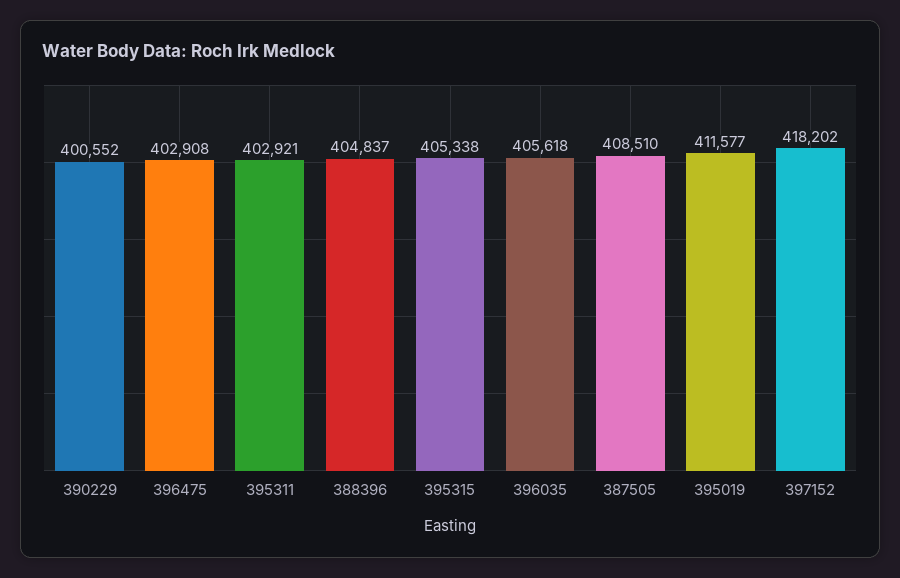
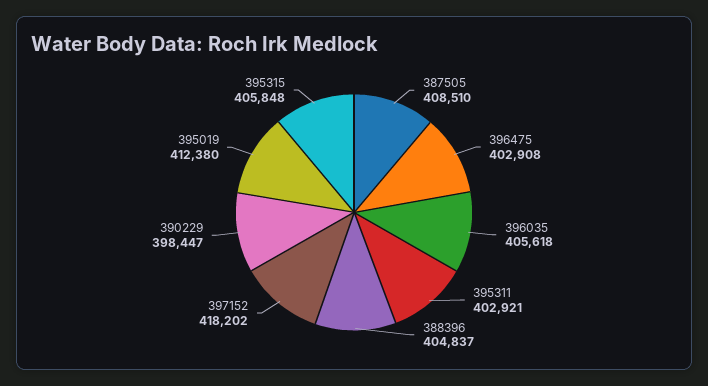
  {
-   "390229": 400552,
+   "390229": 398447,
    "396475": 402908,
    "395311": 402921,
    "388396": 404837,
-   "395315": 405338,
+   "395315": 405848,
    "396035": 405618,
    "387505": 408510,
-   "395019": 411577,
+   "395019": 412380,
    "397152": 418202
  }

